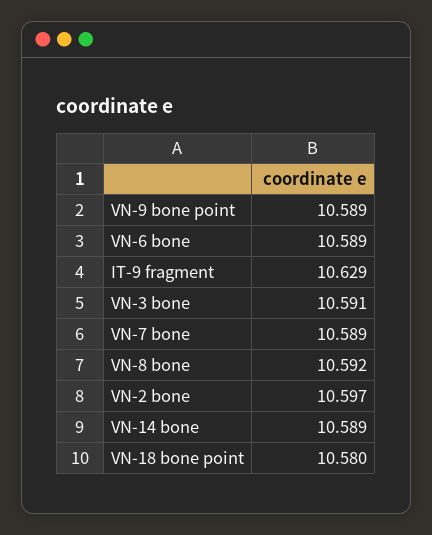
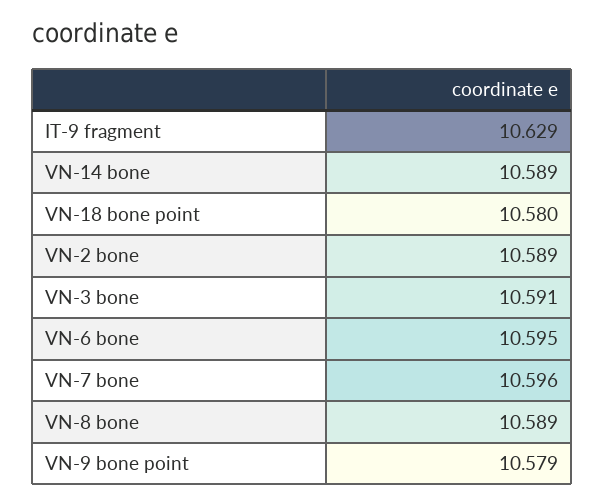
  {
-   "VN-9 bone point": 10.589,
+   "VN-9 bone point": 10.579,
-   "VN-6 bone": 10.589,
+   "VN-6 bone": 10.595,
    "IT-9 fragment": 10.629,
    "VN-3 bone": 10.591,
-   "VN-7 bone": 10.589,
+   "VN-7 bone": 10.596,
-   "VN-8 bone": 10.592,
+   "VN-8 bone": 10.589,
-   "VN-2 bone": 10.597,
+   "VN-2 bone": 10.589,
    "VN-14 bone": 10.589,
    "VN-18 bone point": 10.58
  }

